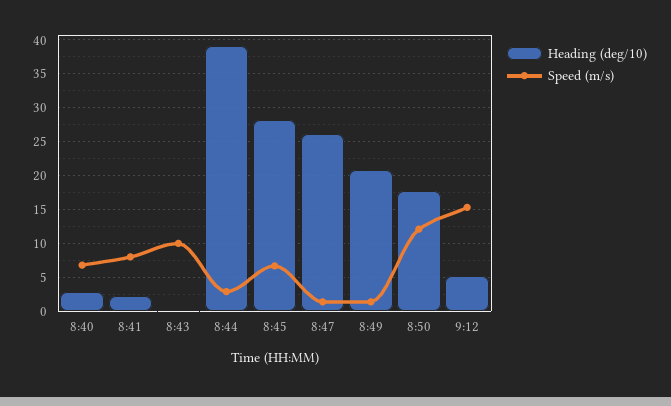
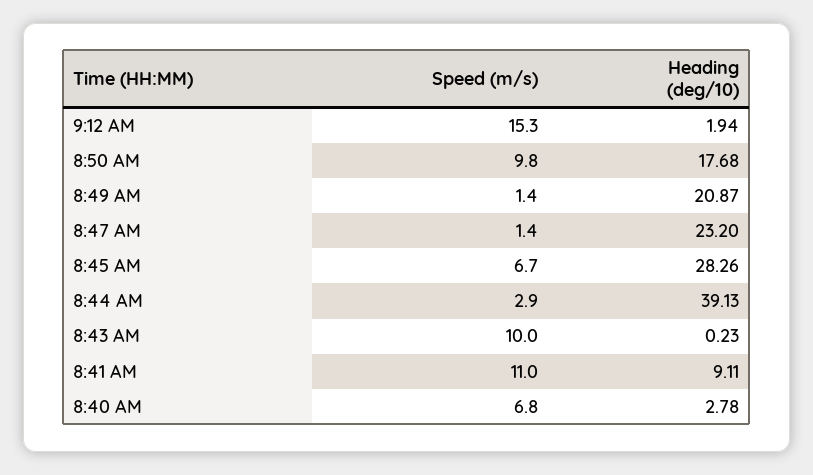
  {
    "Heading (deg/10)": {
      "8:40": 2.78,
-     "8:41": 2,
+     "8:41": 9.11,
      "8:43": 0.23,
      "8:44": 39.13,
      "8:45": 28.26,
-     "8:47": 26,
+     "8:47": 23.2,
      "8:49": 20.87,
      "8:50": 17.68,
-     "9:12": 5
+     "9:12": 1.94
    },
    "Speed (m/s)": {
      "8:40": 6.8,
-     "8:41": 8,
+     "8:41": 11,
      "8:43": 10,
      "8:44": 2.9,
      "8:45": 6.7,
      "8:47": 1.4,
      "8:49": 1.4,
-     "8:50": 12,
+     "8:50": 9.8,
      "9:12": 15.3
    }
  }

